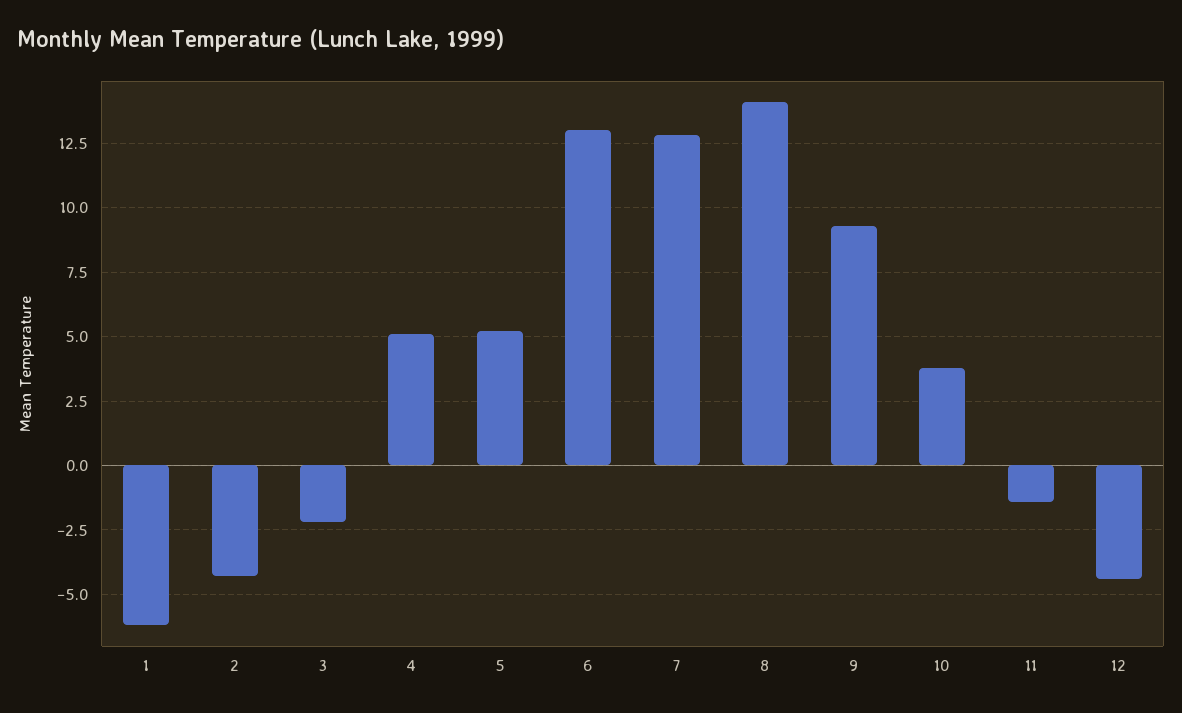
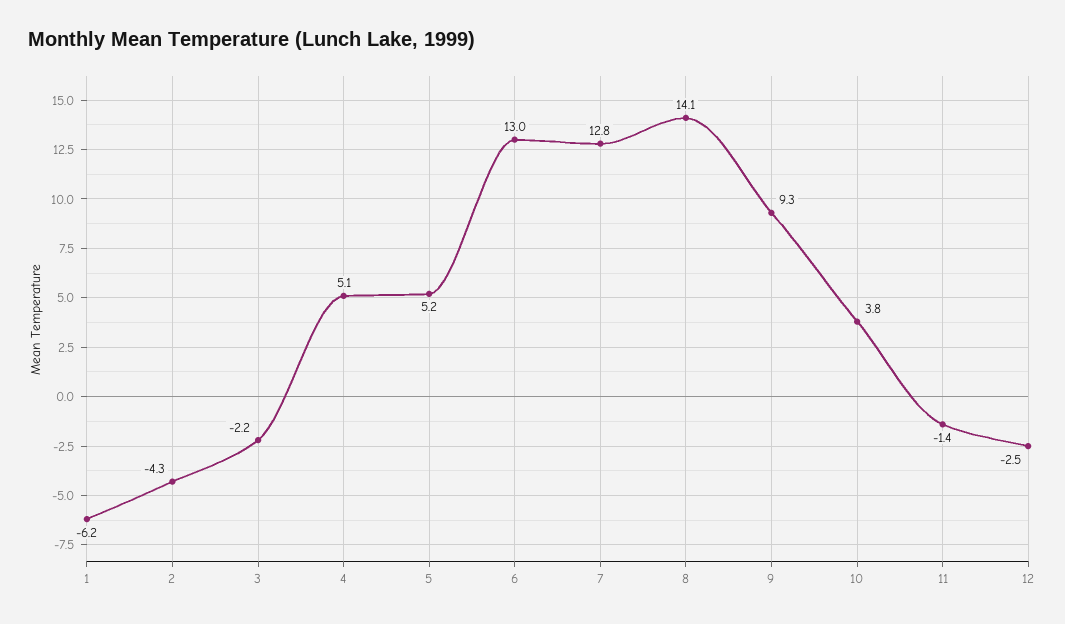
  {
    "1": -6.2,
    "2": -4.3,
    "3": -2.2,
    "4": 5.1,
    "5": 5.2,
    "6": 13,
    "7": 12.8,
    "8": 14.1,
    "9": 9.3,
    "10": 3.8,
    "11": -1.4,
-   "12": -4.5
+   "12": -2.5
  }

